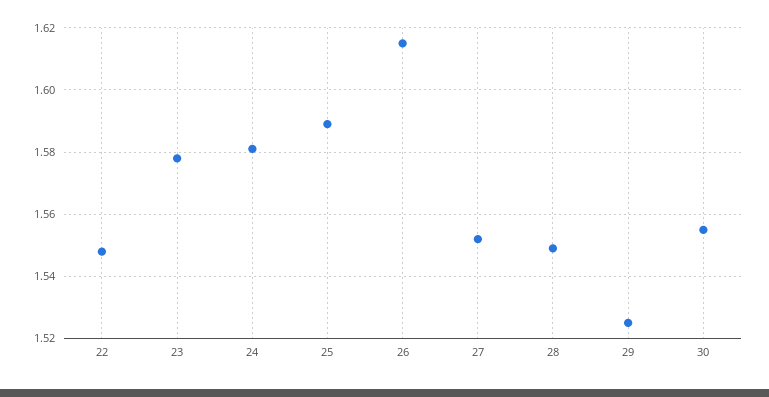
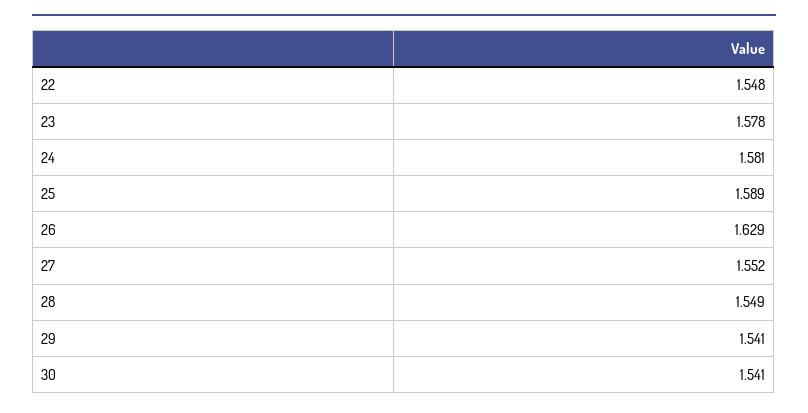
  {
    "22": 1.548,
    "23": 1.578,
    "24": 1.581,
    "25": 1.589,
-   "26": 1.615,
+   "26": 1.629,
    "27": 1.552,
    "28": 1.549,
-   "29": 1.525,
+   "29": 1.541,
-   "30": 1.555
+   "30": 1.541
  }

